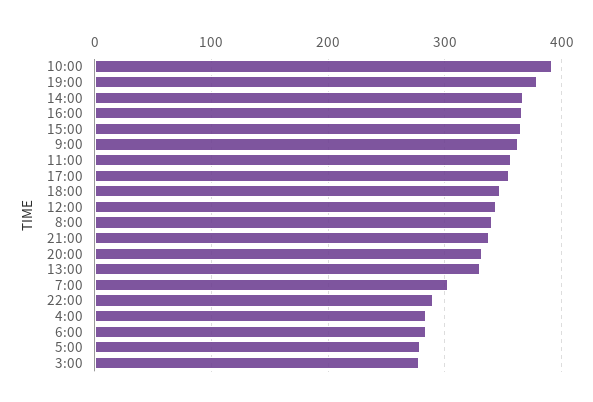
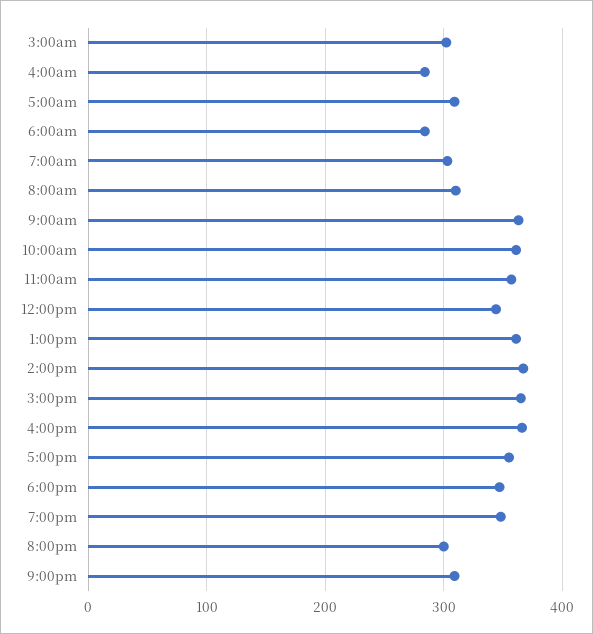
  {
-   "10:00": 390,
+   "10:00": 360,
-   "19:00": 380,
+   "19:00": 350,
    "14:00": 370,
    "16:00": 370,
    "15:00": 370,
    "9:00": 360,
    "11:00": 360,
    "17:00": 360,
    "18:00": 350,
    "12:00": 340,
-   "8:00": 340,
+   "8:00": 310,
-   "21:00": 340,
+   "21:00": 310,
-   "20:00": 330,
+   "20:00": 300,
-   "13:00": 330,
+   "13:00": 360,
    "7:00": 300,
-   "22:00": 290,
    "4:00": 280,
    "6:00": 280,
-   "5:00": 280,
+   "5:00": 310,
-   "3:00": 280
+   "3:00": 300
  }

